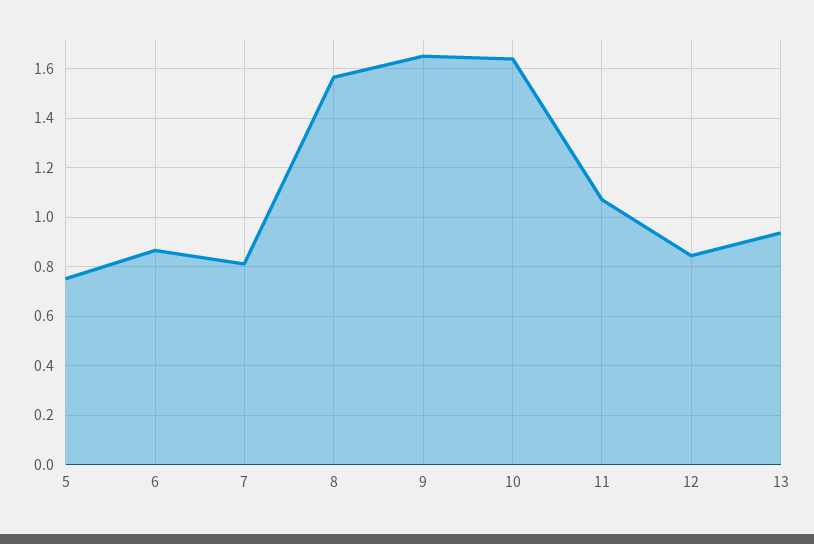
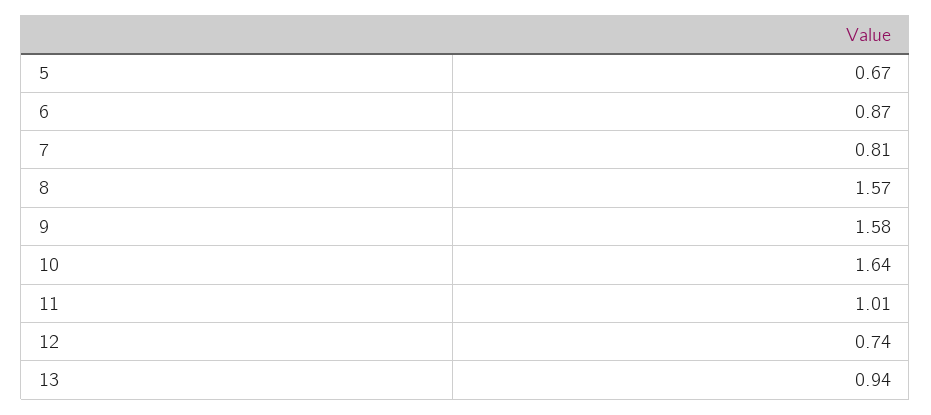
  {
-   "5": 0.75,
+   "5": 0.67,
    "6": 0.87,
    "7": 0.81,
    "8": 1.57,
-   "9": 1.65,
+   "9": 1.58,
    "10": 1.64,
-   "11": 1.075,
+   "11": 1.01,
-   "12": 0.85,
+   "12": 0.74,
    "13": 0.94
  }

